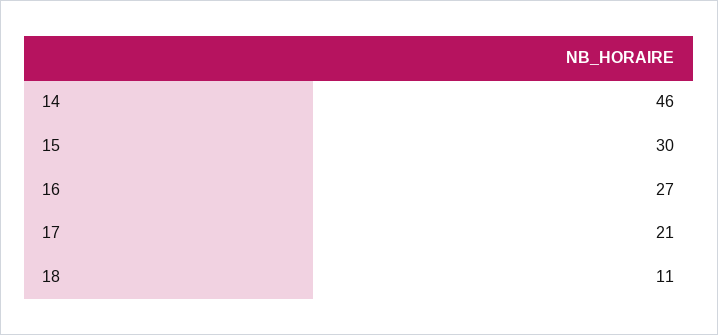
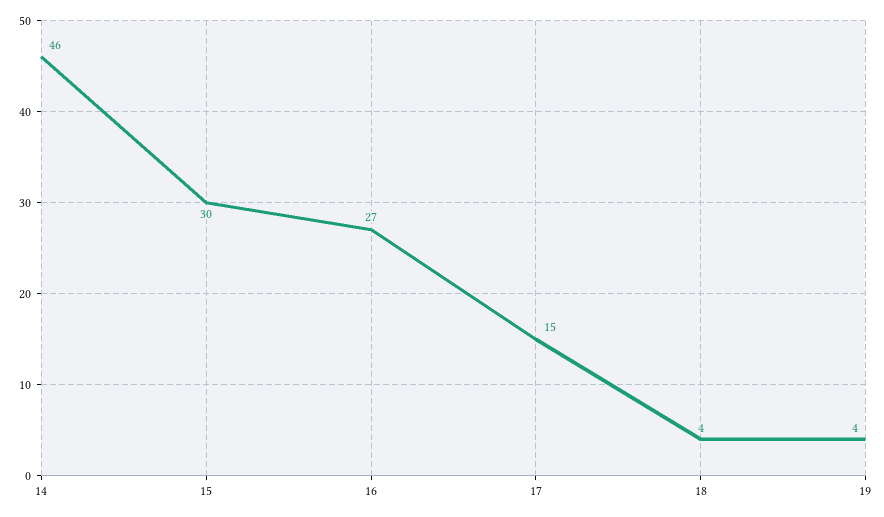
  {
    "14": 46,
    "15": 30,
    "16": 27,
-   "17": 21,
+   "17": 15,
-   "18": 11
+   "18": 4,
+   "19": 4
  }

